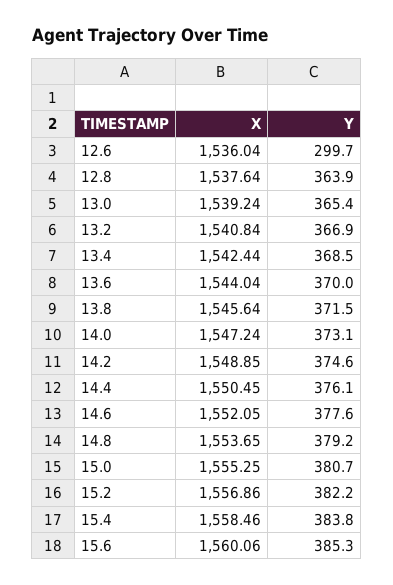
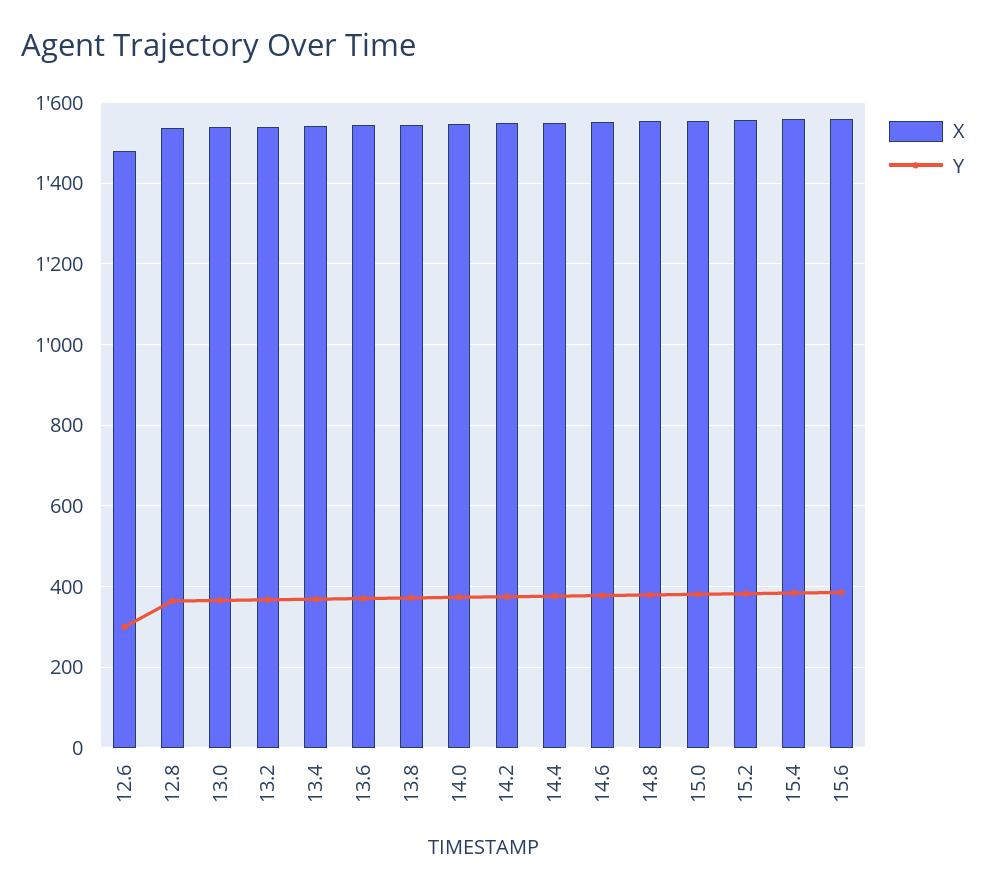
  {
    "X": {
-     "12.6": 1536.04,
+     "12.6": 1480,
      "12.8": 1537.64,
      "13.0": 1539.24,
      "13.2": 1540.84,
      "13.4": 1542.44,
      "13.6": 1544.04,
      "13.8": 1545.64,
      "14.0": 1547.24,
      "14.2": 1548.85,
      "14.4": 1550.45,
      "14.6": 1552.05,
      "14.8": 1553.65,
      "15.0": 1555.25,
      "15.2": 1556.86,
      "15.4": 1558.46,
      "15.6": 1560.06
    },
    "Y": {
      "12.6": 299.7,
      "12.8": 363.9,
      "13.0": 365.4,
      "13.2": 366.9,
      "13.4": 368.5,
      "13.6": 370,
      "13.8": 371.5,
      "14.0": 373.1,
      "14.2": 374.6,
      "14.4": 376.1,
      "14.6": 377.6,
      "14.8": 379.2,
      "15.0": 380.7,
      "15.2": 382.2,
      "15.4": 383.8,
      "15.6": 385.3
    }
  }

